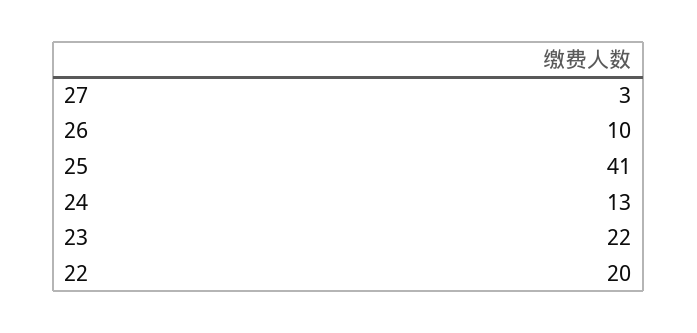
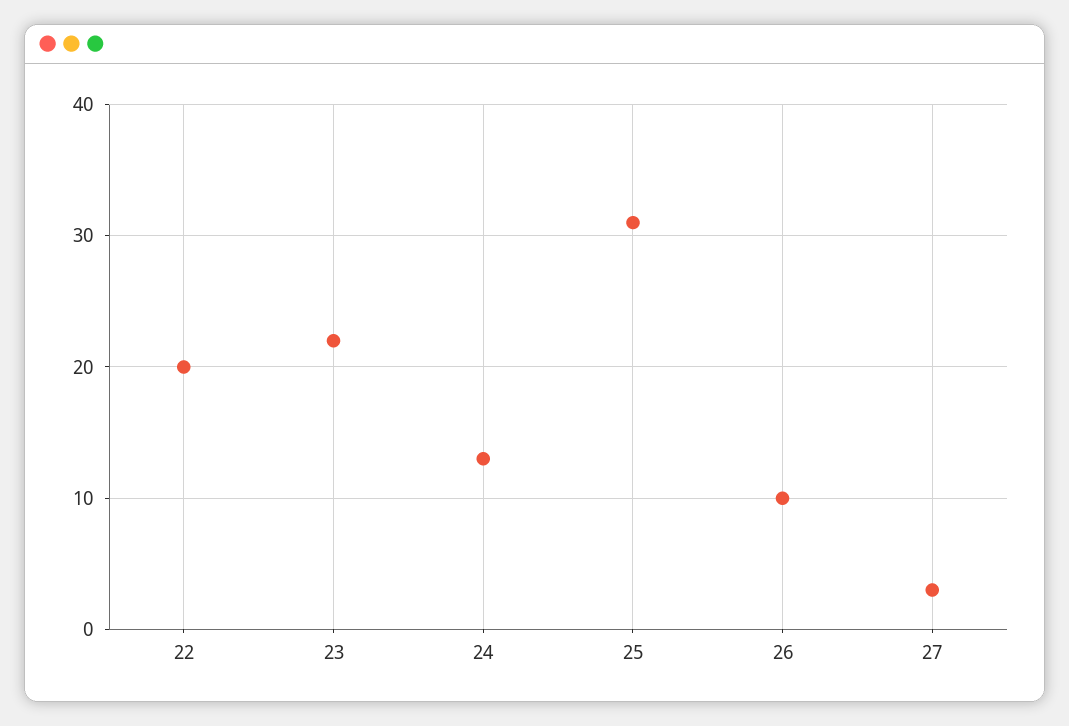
  {
    "27": 3,
    "26": 10,
-   "25": 41,
+   "25": 31,
    "24": 13,
    "23": 22,
    "22": 20
  }

